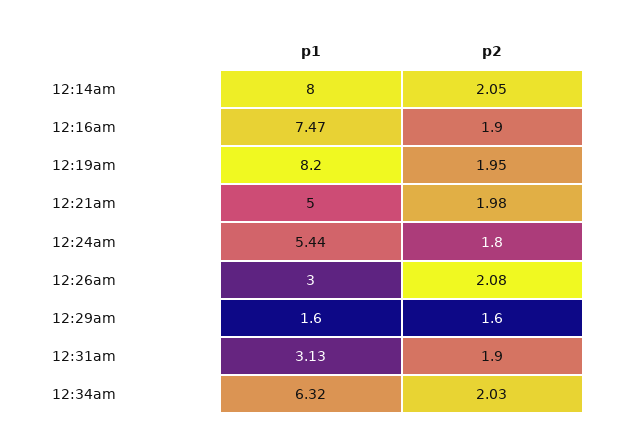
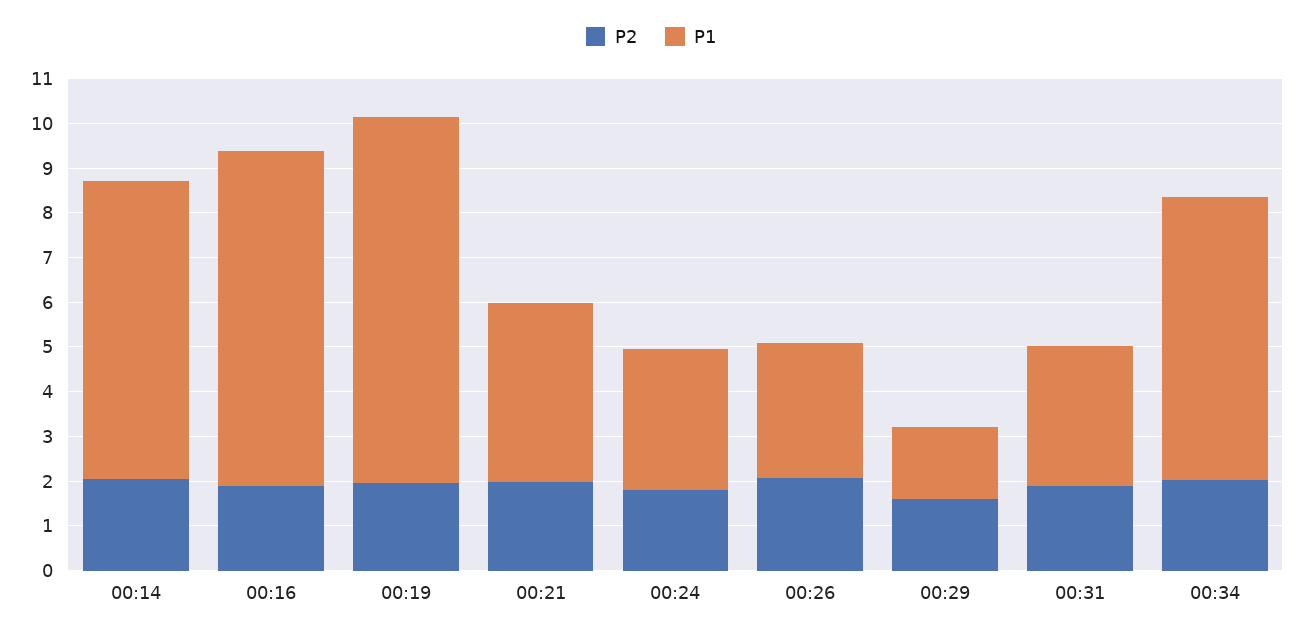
  {
    "p1": {
-     "12:14am": 8,
+     "12:14am": 6.6,
      "12:16am": 7.47,
      "12:19am": 8.2,
-     "12:21am": 5,
+     "12:21am": 4,
-     "12:24am": 5.44,
+     "12:24am": 3.2,
      "12:26am": 3,
      "12:29am": 1.6,
      "12:31am": 3.13,
      "12:34am": 6.32
    },
    "p2": {
      "12:14am": 2.05,
      "12:16am": 1.9,
      "12:19am": 1.95,
      "12:21am": 1.98,
      "12:24am": 1.8,
      "12:26am": 2.08,
      "12:29am": 1.6,
      "12:31am": 1.9,
      "12:34am": 2.03
    }
  }

